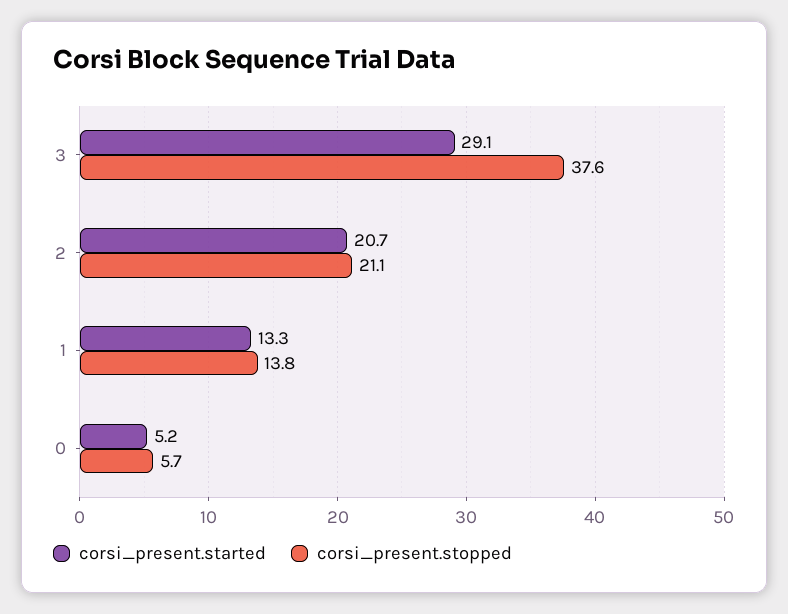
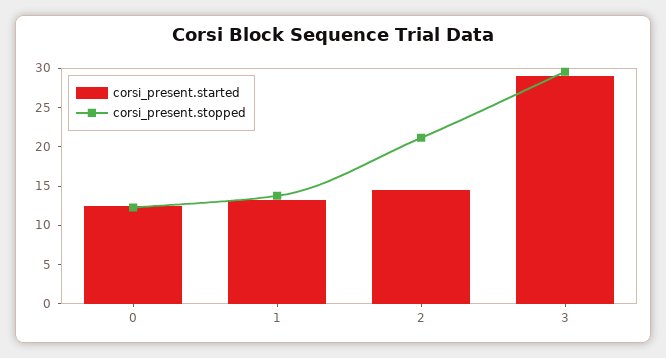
  {
    "corsi_present.started": {
      "3": 29.1,
-     "2": 20.7,
+     "2": 15,
      "1": 13.3,
-     "0": 5.2
+     "0": 12.5
    },
    "corsi_present.stopped": {
-     "3": 37.6,
+     "3": 30,
      "2": 21.1,
      "1": 13.8,
-     "0": 5.7
+     "0": 12.5
    }
  }

